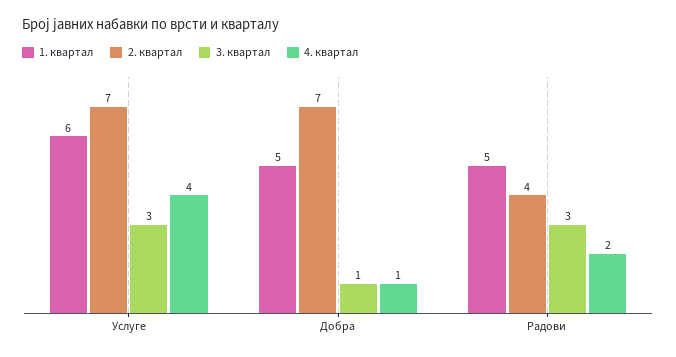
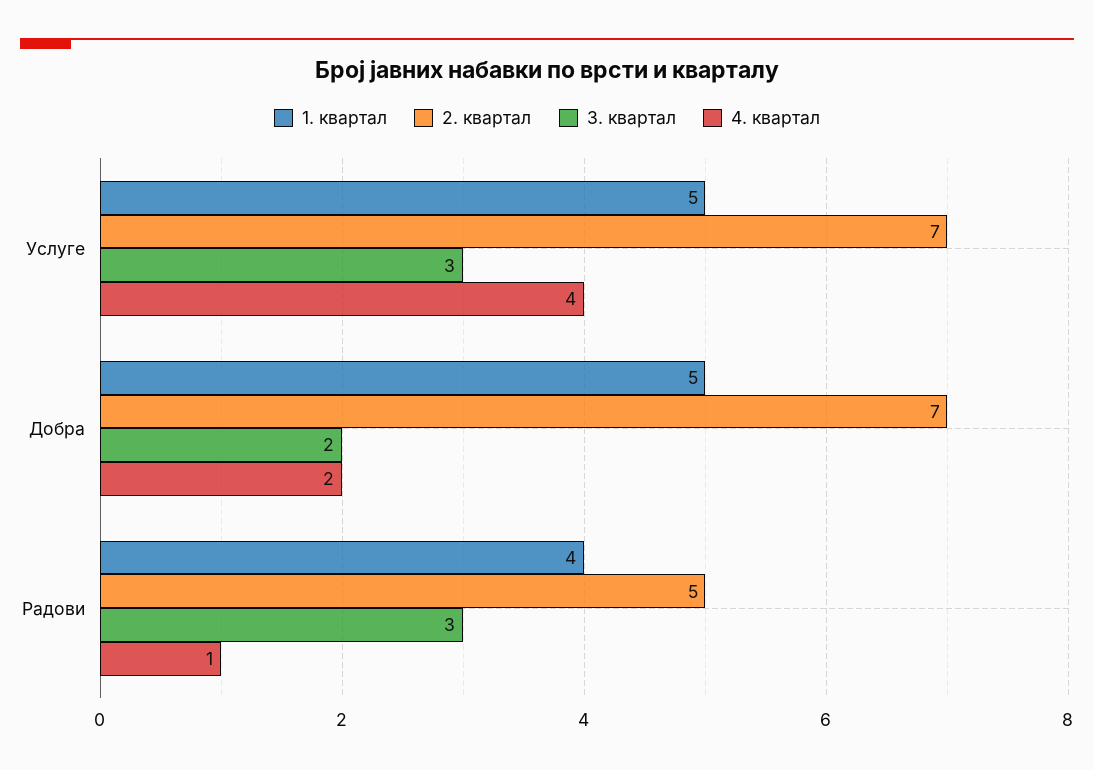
  {
    "1. квартал": {
-     "Услуге": 6,
+     "Услуге": 5,
      "Добра": 5,
-     "Радови": 5
+     "Радови": 4
    },
    "2. квартал": {
      "Услуге": 7,
      "Добра": 7,
-     "Радови": 4
+     "Радови": 5
    },
    "3. квартал": {
      "Услуге": 3,
-     "Добра": 1,
+     "Добра": 2,
      "Радови": 3
    },
    "4. квартал": {
      "Услуге": 4,
-     "Добра": 1,
+     "Добра": 2,
-     "Радови": 2
+     "Радови": 1
    }
  }

